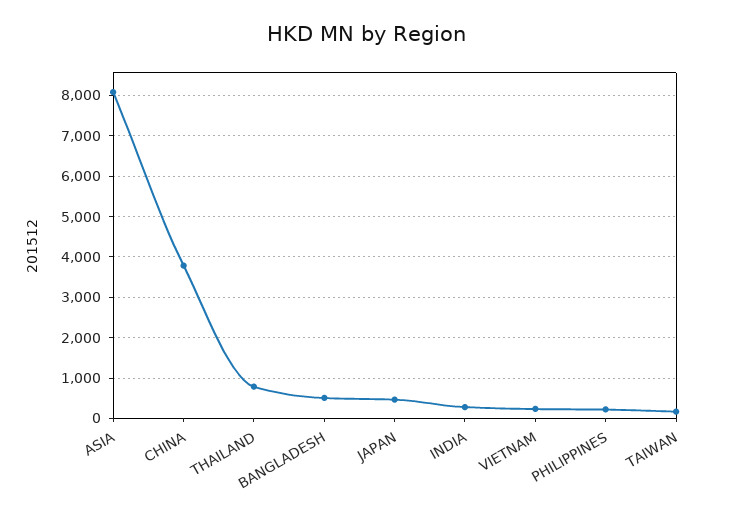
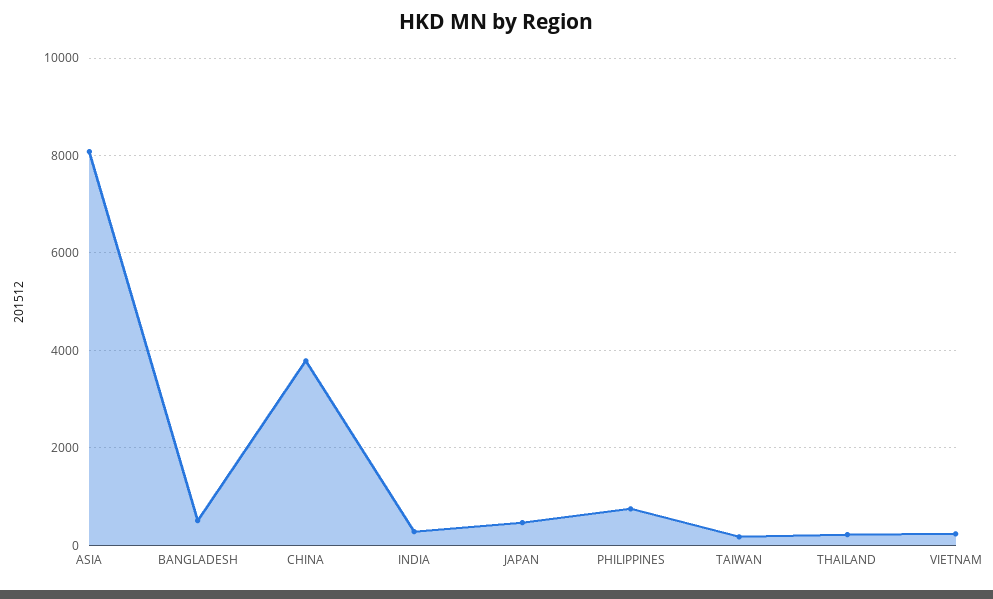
  {
    "ASIA": 8000,
    "CHINA": 3800,
-   "THAILAND": 800,
+   "THAILAND": 200,
    "BANGLADESH": 600,
    "JAPAN": 400,
    "INDIA": 200,
    "VIETNAM": 200,
-   "PHILIPPINES": 200,
+   "PHILIPPINES": 800,
    "TAIWAN": 200
  }

